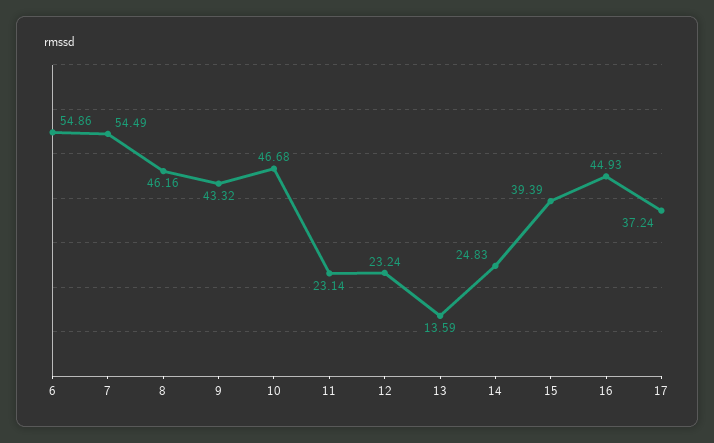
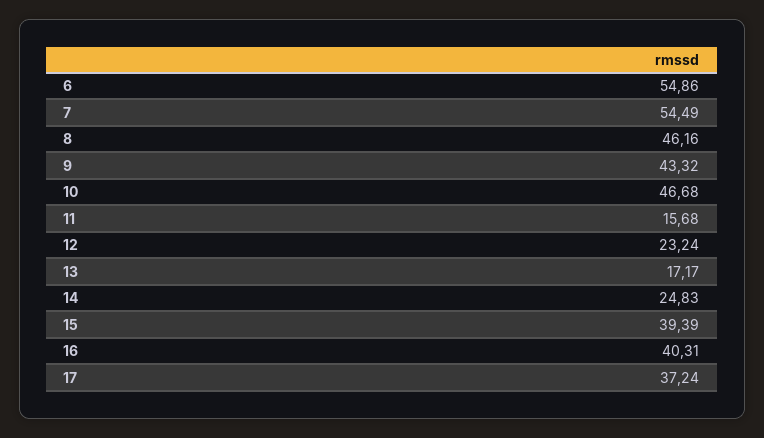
  {
    "6": 54.86,
    "7": 54.49,
    "8": 46.16,
    "9": 43.32,
    "10": 46.68,
-   "11": 23.14,
+   "11": 15.68,
    "12": 23.24,
-   "13": 13.59,
+   "13": 17.17,
    "14": 24.83,
    "15": 39.39,
-   "16": 44.93,
+   "16": 40.31,
    "17": 37.24
  }

